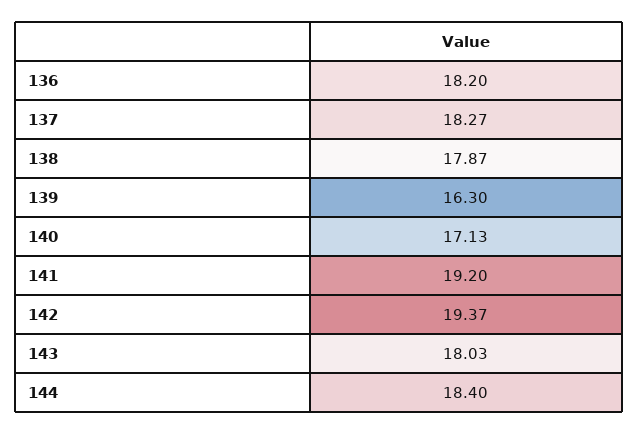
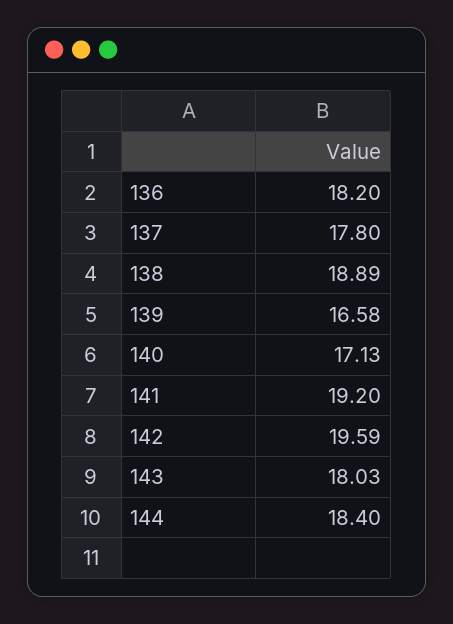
  {
    "136": 18.2,
-   "137": 18.27,
+   "137": 17.8,
-   "138": 17.87,
+   "138": 18.89,
-   "139": 16.3,
+   "139": 16.58,
    "140": 17.13,
    "141": 19.2,
-   "142": 19.37,
+   "142": 19.59,
    "143": 18.03,
    "144": 18.4
  }

